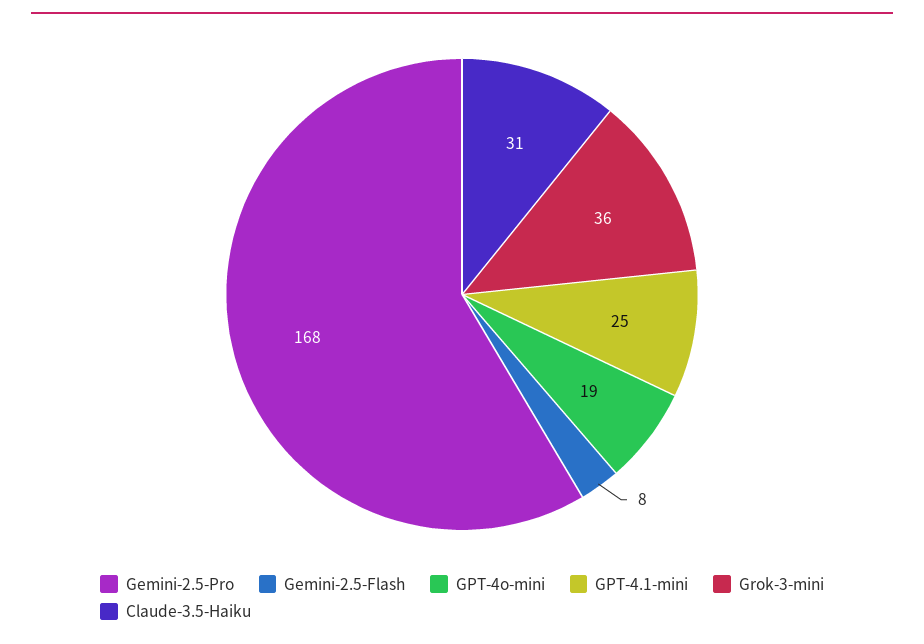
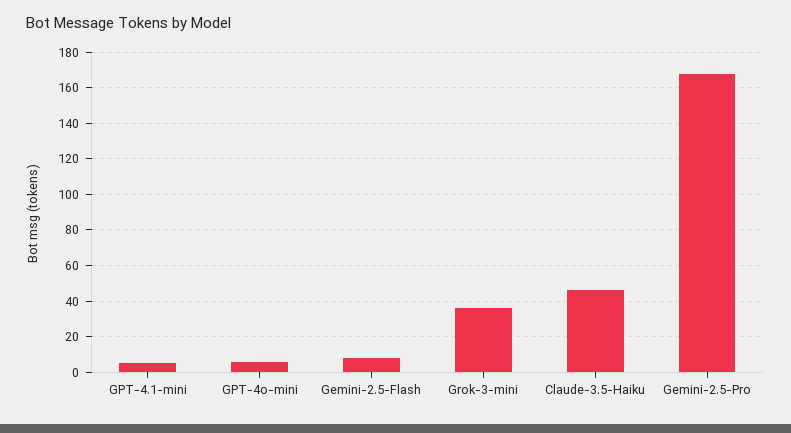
  {
    "Gemini-2.5-Pro": 168,
    "Gemini-2.5-Flash": 8,
-   "GPT-4o-mini": 19,
+   "GPT-4o-mini": 5,
-   "GPT-4.1-mini": 25,
+   "GPT-4.1-mini": 5,
    "Grok-3-mini": 36,
-   "Claude-3.5-Haiku": 31
+   "Claude-3.5-Haiku": 45
  }

